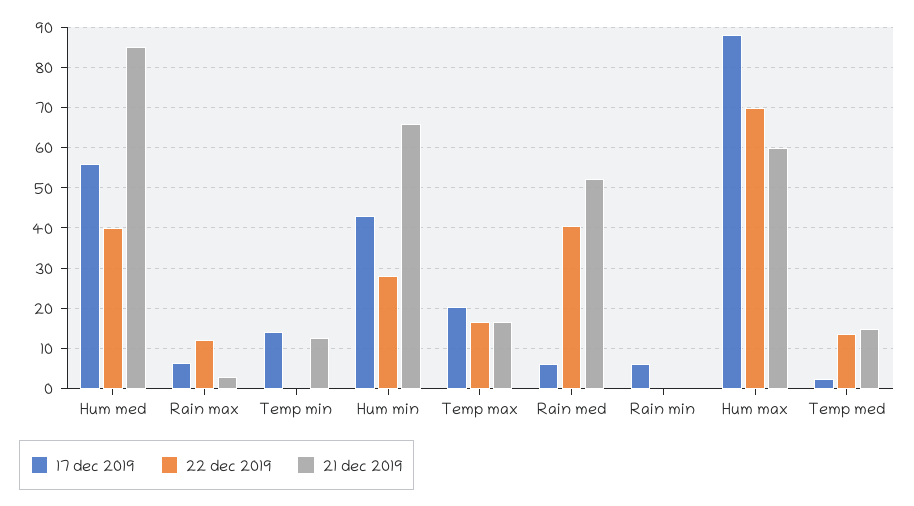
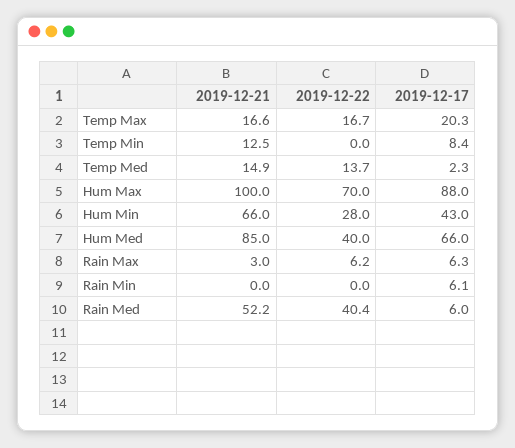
  {
    "17 dec 2019": {
-     "Hum med": 56,
+     "Hum med": 66,
      "Rain max": 6.3,
-     "Temp min": 14,
+     "Temp min": 8.4,
      "Hum min": 43,
      "Temp max": 20.3,
      "Rain med": 6,
      "Rain min": 6.1,
      "Hum max": 88,
      "Temp med": 2.3
    },
    "22 dec 2019": {
      "Hum med": 40,
-     "Rain max": 12,
+     "Rain max": 6.2,
      "Temp min": 0,
      "Hum min": 28,
      "Temp max": 16.7,
      "Rain med": 40.4,
      "Rain min": 0,
      "Hum max": 70,
      "Temp med": 13.7
    },
    "21 dec 2019": {
      "Hum med": 85,
      "Rain max": 3,
      "Temp min": 12.5,
      "Hum min": 66,
      "Temp max": 16.6,
      "Rain med": 52.2,
      "Rain min": 0,
-     "Hum max": 60,
+     "Hum max": 100,
      "Temp med": 14.9
    }
  }

